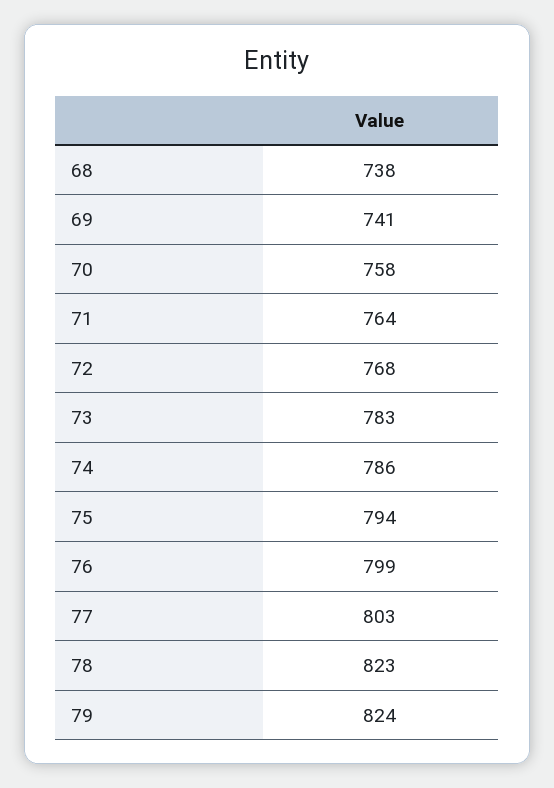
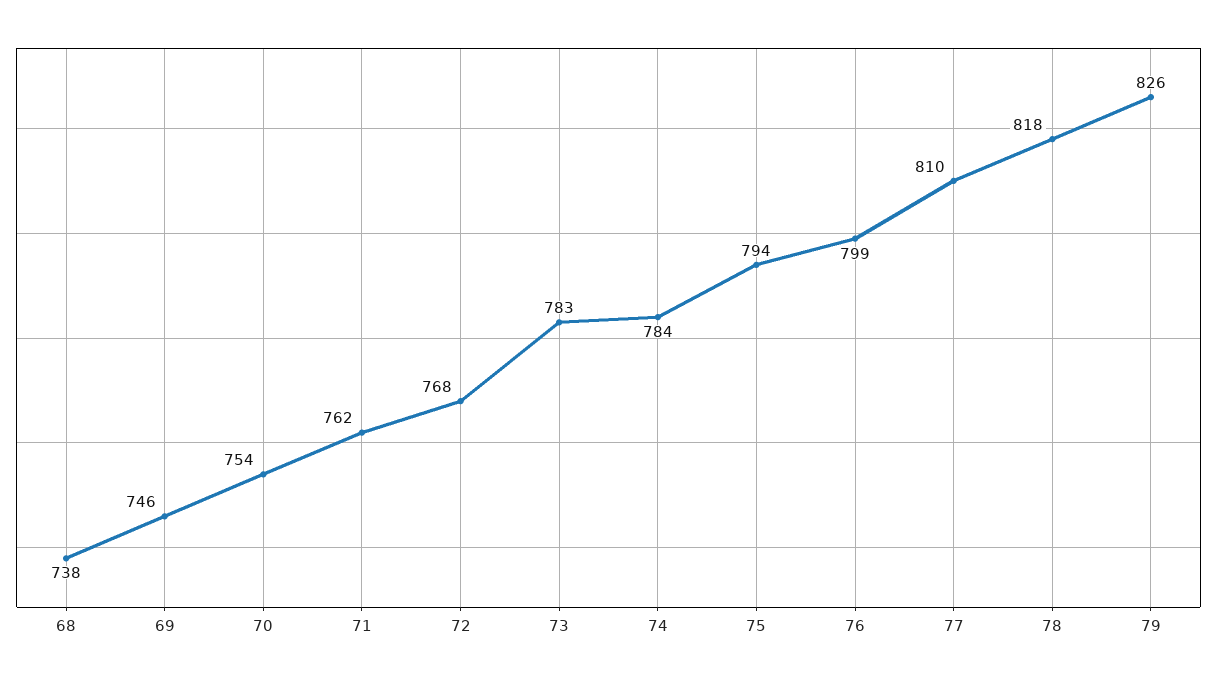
  {
    "68": 738,
-   "69": 741,
+   "69": 746,
-   "70": 758,
+   "70": 754,
-   "71": 764,
+   "71": 762,
    "72": 768,
    "73": 783,
-   "74": 786,
+   "74": 784,
    "75": 794,
    "76": 799,
-   "77": 803,
+   "77": 810,
-   "78": 823,
+   "78": 818,
-   "79": 824
+   "79": 826
  }

